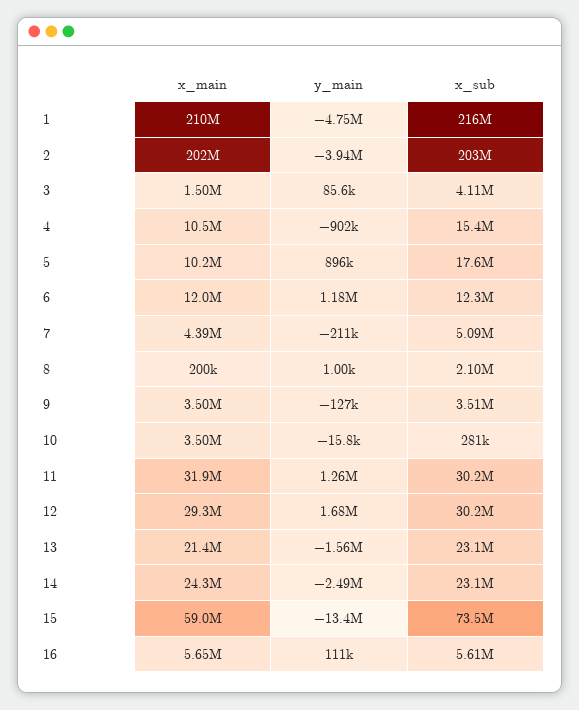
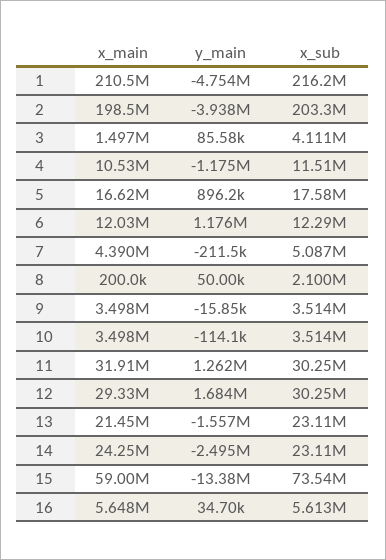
  {
    "x_main": {
      "1": 210500000,
-     "2": 202000000,
+     "2": 198500000,
      "3": 1497000,
      "4": 10530000,
-     "5": 10200000,
+     "5": 16620000,
      "6": 12030000,
      "7": 4390000,
      "8": 200000,
      "9": 3498000,
      "10": 3498000,
      "11": 31910000,
      "12": 29330000,
      "13": 21450000,
      "14": 24250000,
      "15": 59000000,
      "16": 5648000
    },
    "y_main": {
      "1": -4754000,
      "2": -3938000,
      "3": 85580,
-     "4": -902000,
+     "4": -1175000,
      "5": 896200,
      "6": 1176000,
      "7": -211500,
-     "8": 1000,
+     "8": 50000,
-     "9": -127000,
+     "9": -15850,
-     "10": -15800,
+     "10": -114100,
      "11": 1262000,
      "12": 1684000,
      "13": -1557000,
      "14": -2495000,
      "15": -13380000,
-     "16": 111000
+     "16": 34700
    },
    "x_sub": {
      "1": 216200000,
      "2": 203300000,
      "3": 4111000,
-     "4": 15400000,
+     "4": 11510000,
      "5": 17580000,
      "6": 12290000,
      "7": 5087000,
      "8": 2100000,
      "9": 3514000,
-     "10": 281000,
+     "10": 3514000,
      "11": 30250000,
      "12": 30250000,
      "13": 23110000,
      "14": 23110000,
      "15": 73540000,
      "16": 5613000
    }
  }

